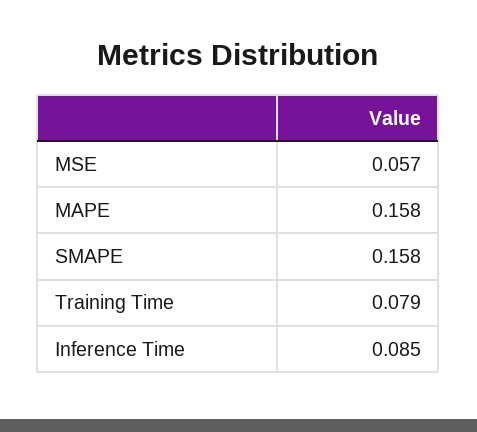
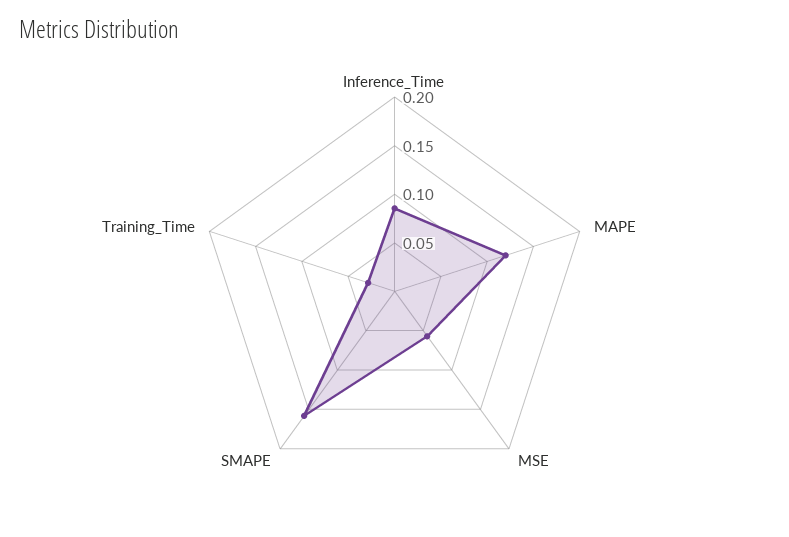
  {
    "MSE": 0.057,
-   "MAPE": 0.158,
+   "MAPE": 0.12,
    "SMAPE": 0.158,
-   "Training Time": 0.079,
+   "Training Time": 0.03,
    "Inference Time": 0.085
  }

